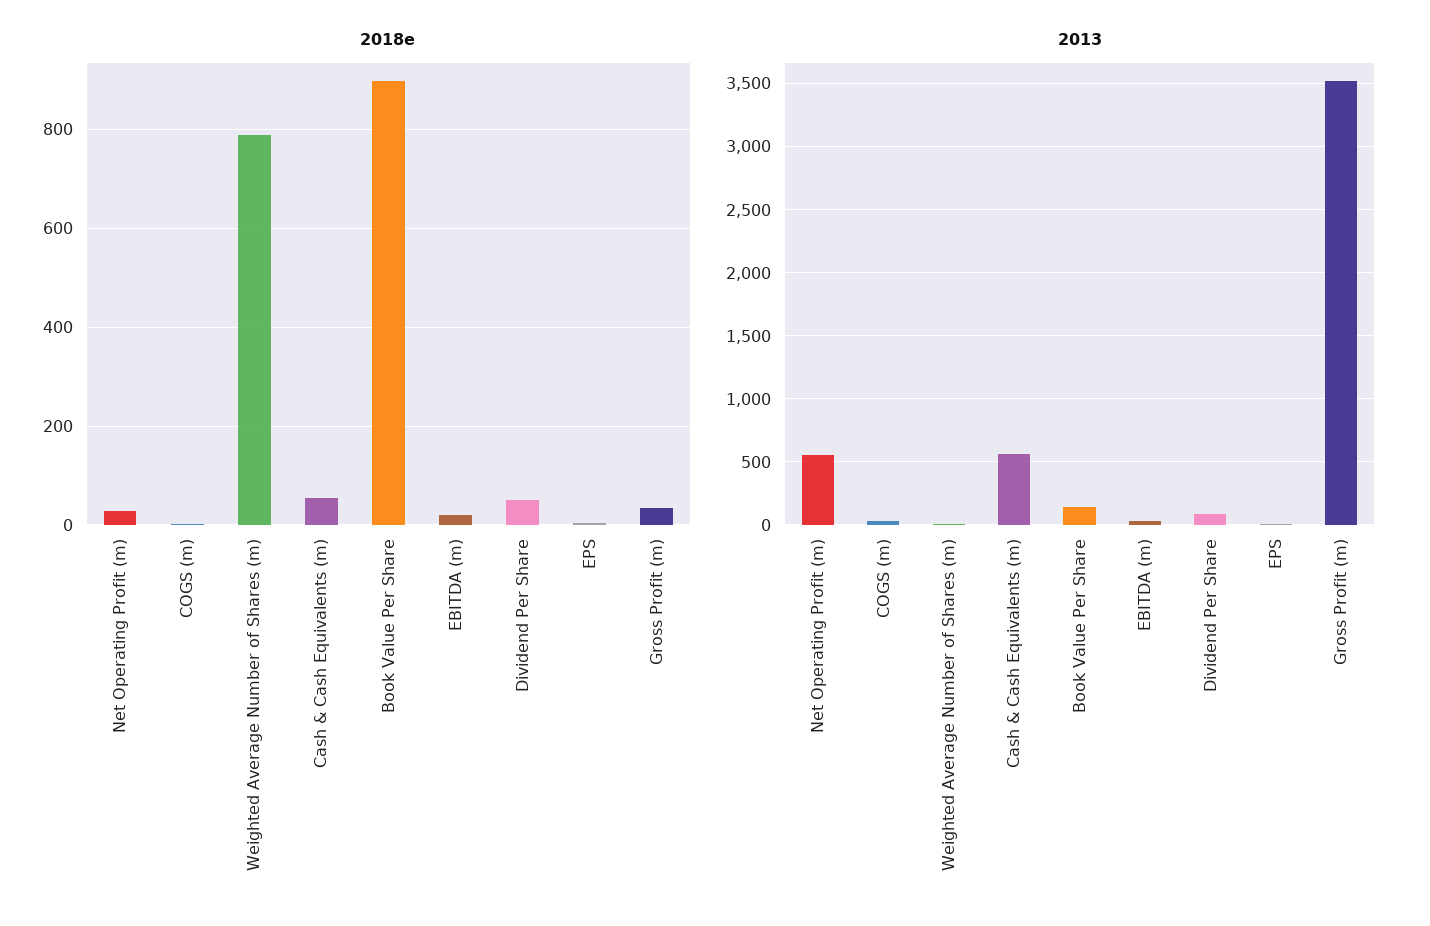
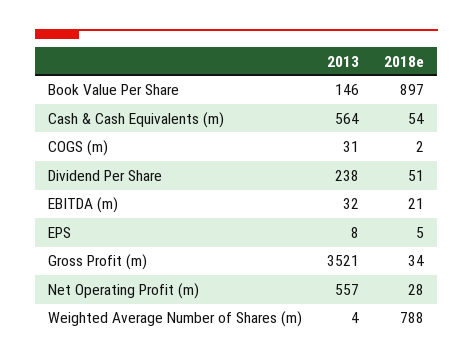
  {
    "2018e": {
      "Net Operating Profit (m)": 28,
      "COGS (m)": 2,
      "Weighted Average Number of Shares (m)": 788,
      "Cash & Cash Equivalents (m)": 54,
      "Book Value Per Share": 897,
      "EBITDA (m)": 21,
      "Dividend Per Share": 51,
      "EPS": 5,
      "Gross Profit (m)": 34
    },
    "2013": {
      "Net Operating Profit (m)": 557,
      "COGS (m)": 31,
      "Weighted Average Number of Shares (m)": 4,
      "Cash & Cash Equivalents (m)": 564,
      "Book Value Per Share": 146,
      "EBITDA (m)": 32,
-     "Dividend Per Share": 100,
+     "Dividend Per Share": 238,
      "EPS": 8,
      "Gross Profit (m)": 3521
    }
  }

